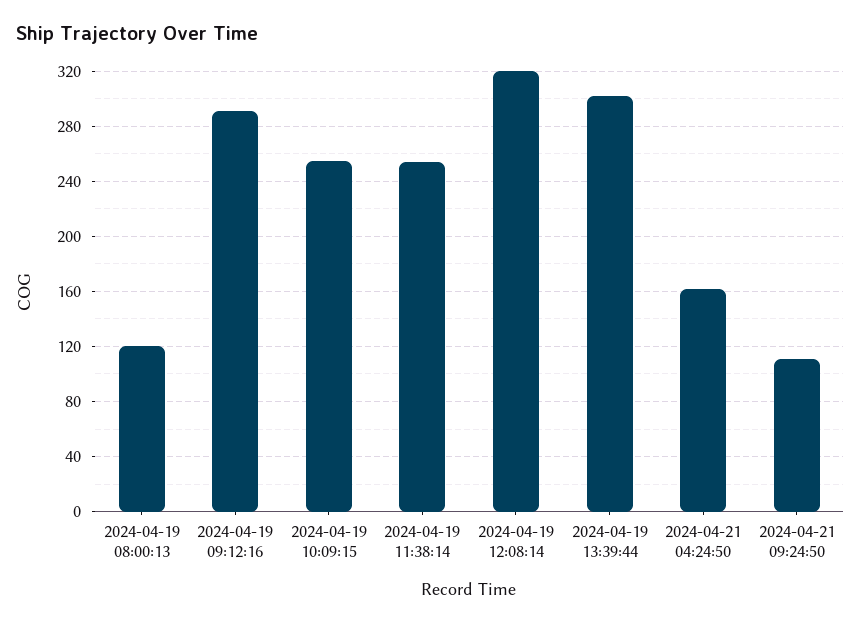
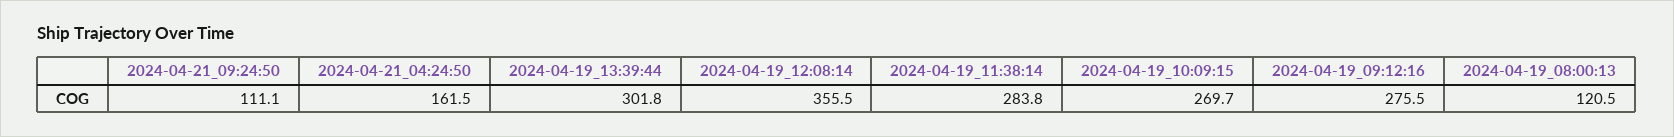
  {
    "2024-04-19 08:00:13": 120.5,
-   "2024-04-19 09:12:16": 290,
+   "2024-04-19 09:12:16": 275.5,
-   "2024-04-19 10:09:15": 255,
+   "2024-04-19 10:09:15": 269.7,
-   "2024-04-19 11:38:14": 255,
+   "2024-04-19 11:38:14": 283.8,
-   "2024-04-19 12:08:14": 320,
+   "2024-04-19 12:08:14": 355.5,
    "2024-04-19 13:39:44": 301.8,
    "2024-04-21 04:24:50": 161.5,
    "2024-04-21 09:24:50": 111.1
  }

